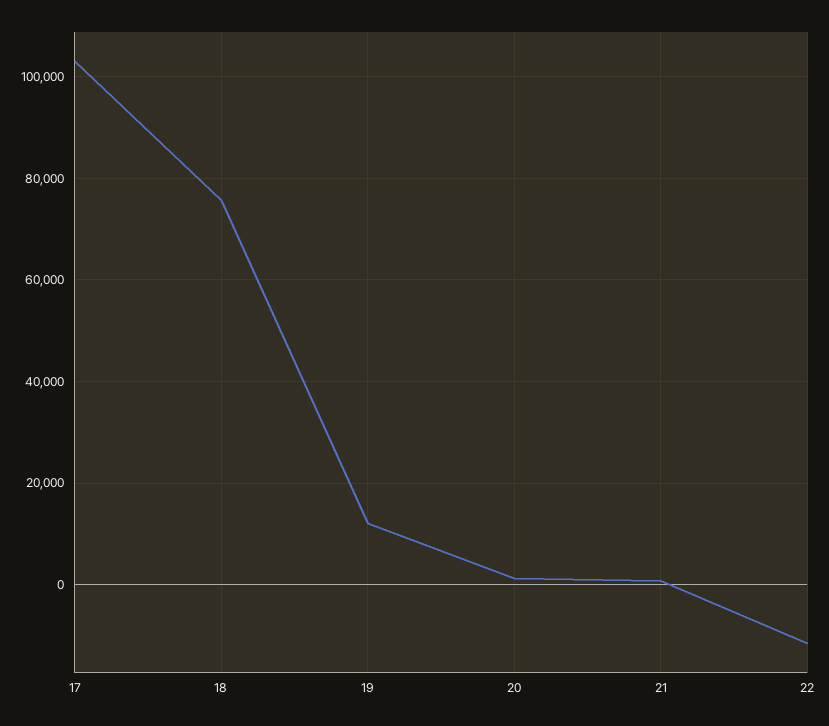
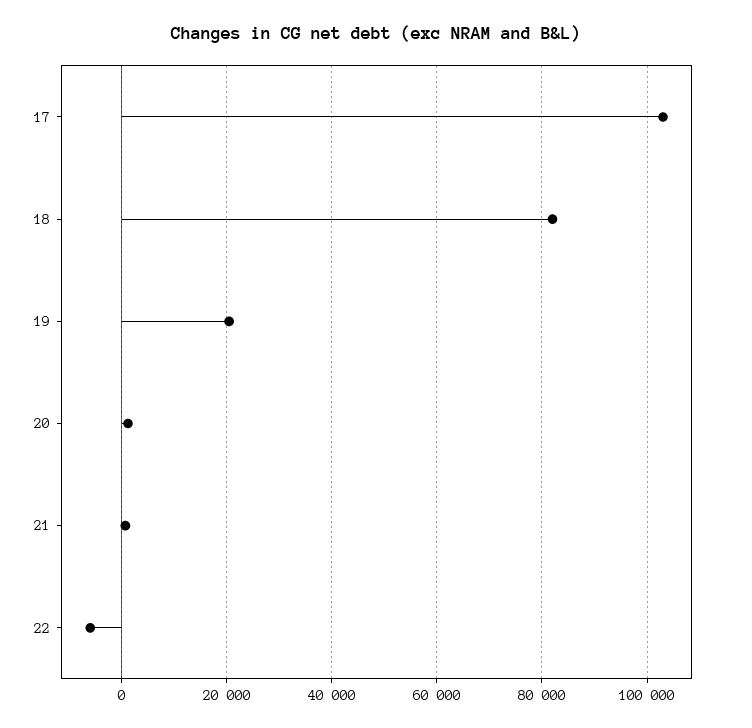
  {
    "17": 104000,
-   "18": 76000,
+   "18": 82000,
-   "19": 12000,
+   "19": 20000,
    "20": 2000,
    "21": 0,
-   "22": -12000
+   "22": -6000
  }

